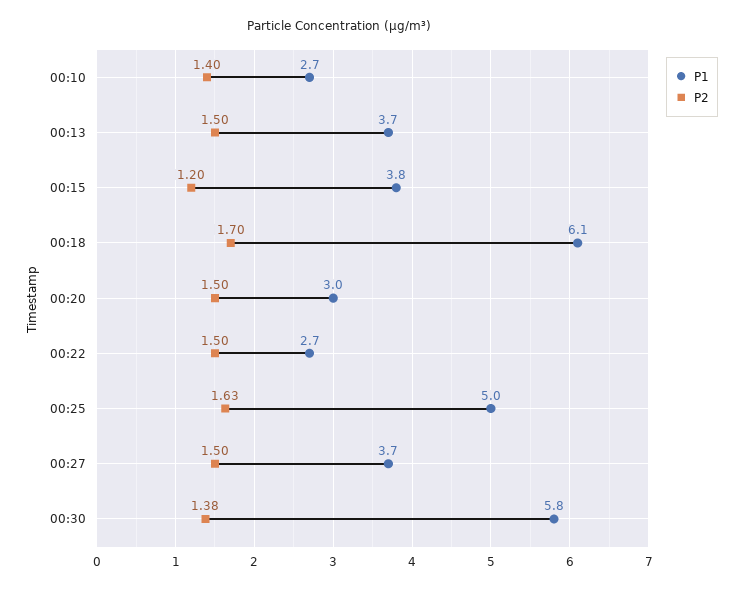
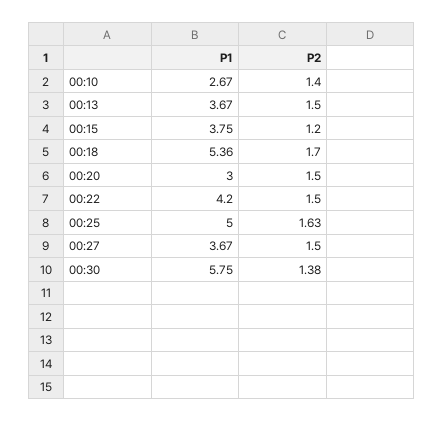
  {
    "P1": {
      "00:10": 2.67,
      "00:13": 3.67,
      "00:15": 3.75,
-     "00:18": 6.1,
+     "00:18": 5.36,
      "00:20": 3,
-     "00:22": 2.7,
+     "00:22": 4.2,
      "00:25": 5,
      "00:27": 3.67,
      "00:30": 5.75
    },
    "P2": {
      "00:10": 1.4,
      "00:13": 1.5,
      "00:15": 1.2,
      "00:18": 1.7,
      "00:20": 1.5,
      "00:22": 1.5,
      "00:25": 1.63,
      "00:27": 1.5,
      "00:30": 1.38
    }
  }

